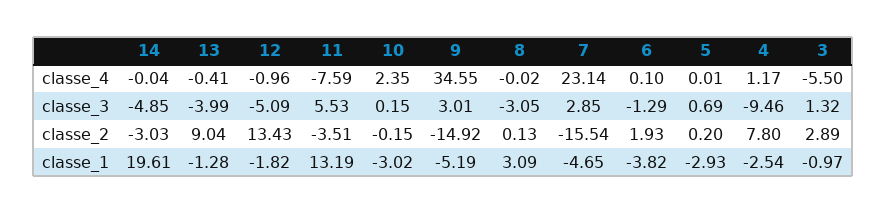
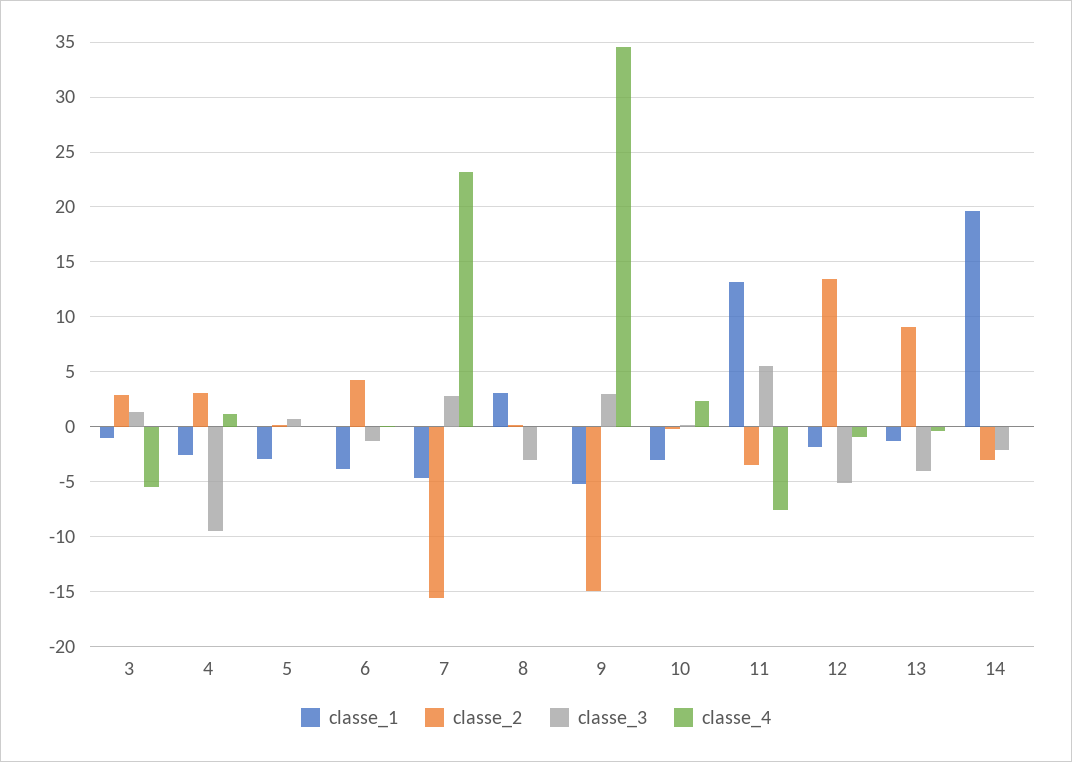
  {
    "classe_4": {
      "14": -0.04,
      "13": -0.41,
      "12": -0.96,
      "11": -7.59,
      "10": 2.35,
      "9": 34.55,
      "8": -0.02,
      "7": 23.14,
      "6": 0.1,
      "5": 0.01,
      "4": 1.17,
      "3": -5.5
    },
    "classe_3": {
-     "14": -4.85,
+     "14": -2,
      "13": -3.99,
      "12": -5.09,
      "11": 5.53,
      "10": 0.15,
      "9": 3.01,
      "8": -3.05,
      "7": 2.85,
      "6": -1.29,
      "5": 0.69,
      "4": -9.46,
      "3": 1.32
    },
    "classe_2": {
      "14": -3.03,
      "13": 9.04,
      "12": 13.43,
      "11": -3.51,
      "10": -0.15,
      "9": -14.92,
      "8": 0.13,
      "7": -15.54,
-     "6": 1.93,
+     "6": 4,
      "5": 0.2,
-     "4": 7.8,
+     "4": 3,
      "3": 2.89
    },
    "classe_1": {
      "14": 19.61,
      "13": -1.28,
      "12": -1.82,
      "11": 13.19,
      "10": -3.02,
      "9": -5.19,
      "8": 3.09,
      "7": -4.65,
      "6": -3.82,
      "5": -2.93,
      "4": -2.54,
      "3": -0.97
    }
  }

